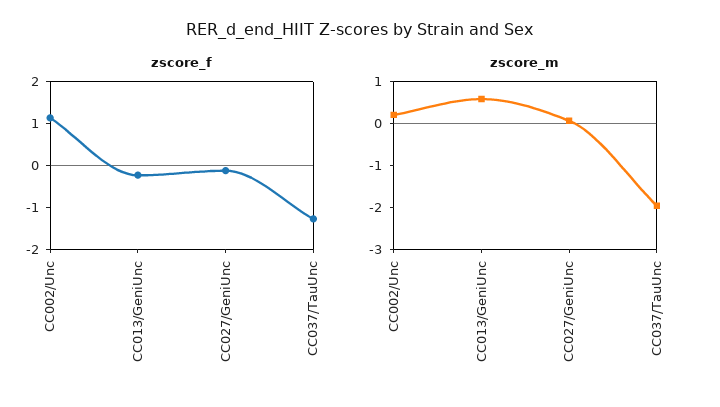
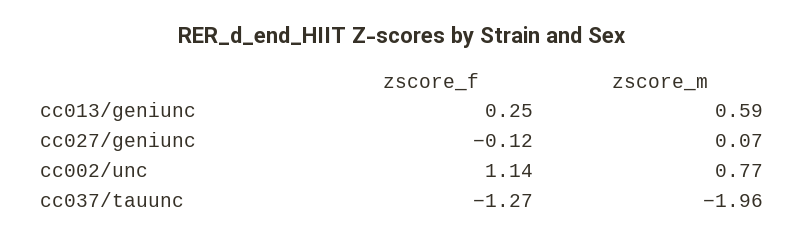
  {
    "zscore_f": {
      "CC002/Unc": 1.14,
-     "CC013/GeniUnc": -0.2,
+     "CC013/GeniUnc": 0.25,
      "CC027/GeniUnc": -0.12,
      "CC037/TauUnc": -1.27
    },
    "zscore_m": {
-     "CC002/Unc": 0.2,
+     "CC002/Unc": 0.77,
      "CC013/GeniUnc": 0.59,
      "CC027/GeniUnc": 0.07,
      "CC037/TauUnc": -1.96
    }
  }

